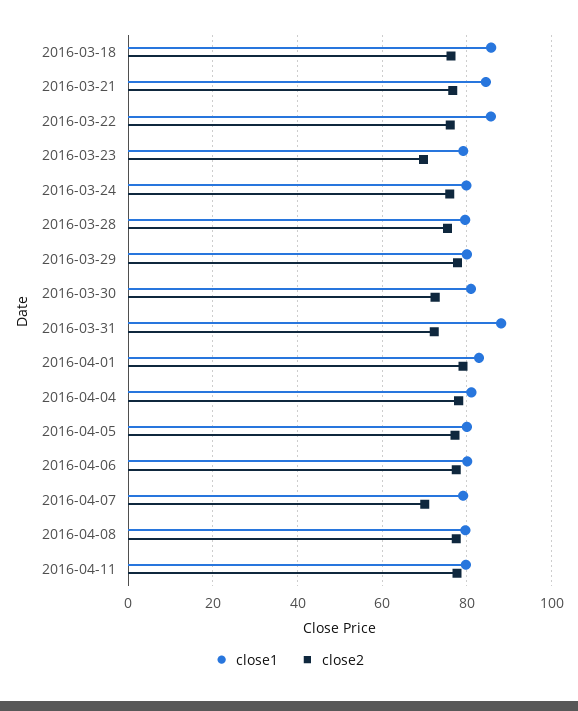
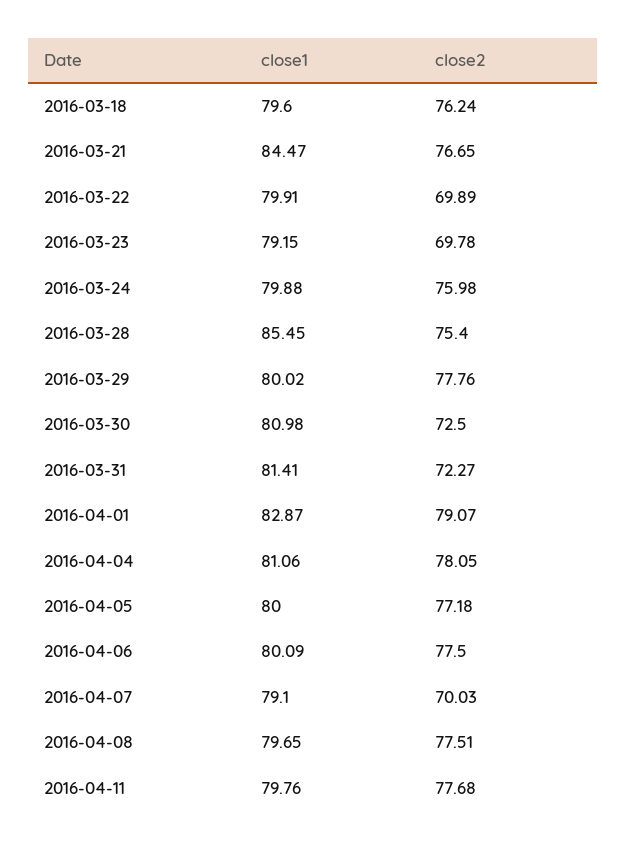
  {
    "close1": {
-     "2016-03-18": 86,
+     "2016-03-18": 79.6,
      "2016-03-21": 84.47,
-     "2016-03-22": 86,
+     "2016-03-22": 79.91,
      "2016-03-23": 79.15,
      "2016-03-24": 79.88,
-     "2016-03-28": 80,
+     "2016-03-28": 85.45,
      "2016-03-29": 80.02,
      "2016-03-30": 80.98,
-     "2016-03-31": 88,
+     "2016-03-31": 81.41,
      "2016-04-01": 82.87,
      "2016-04-04": 81.06,
      "2016-04-05": 80,
      "2016-04-06": 80.09,
      "2016-04-07": 79.1,
      "2016-04-08": 79.65,
      "2016-04-11": 79.76
    },
    "close2": {
      "2016-03-18": 76.24,
      "2016-03-21": 76.65,
-     "2016-03-22": 76,
+     "2016-03-22": 69.89,
      "2016-03-23": 69.78,
      "2016-03-24": 75.98,
      "2016-03-28": 75.4,
      "2016-03-29": 77.76,
      "2016-03-30": 72.5,
      "2016-03-31": 72.27,
      "2016-04-01": 79.07,
      "2016-04-04": 78.05,
      "2016-04-05": 77.18,
      "2016-04-06": 77.5,
      "2016-04-07": 70.03,
      "2016-04-08": 77.51,
      "2016-04-11": 77.68
    }
  }

